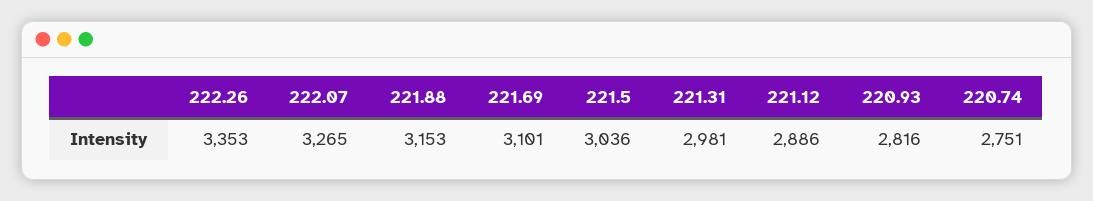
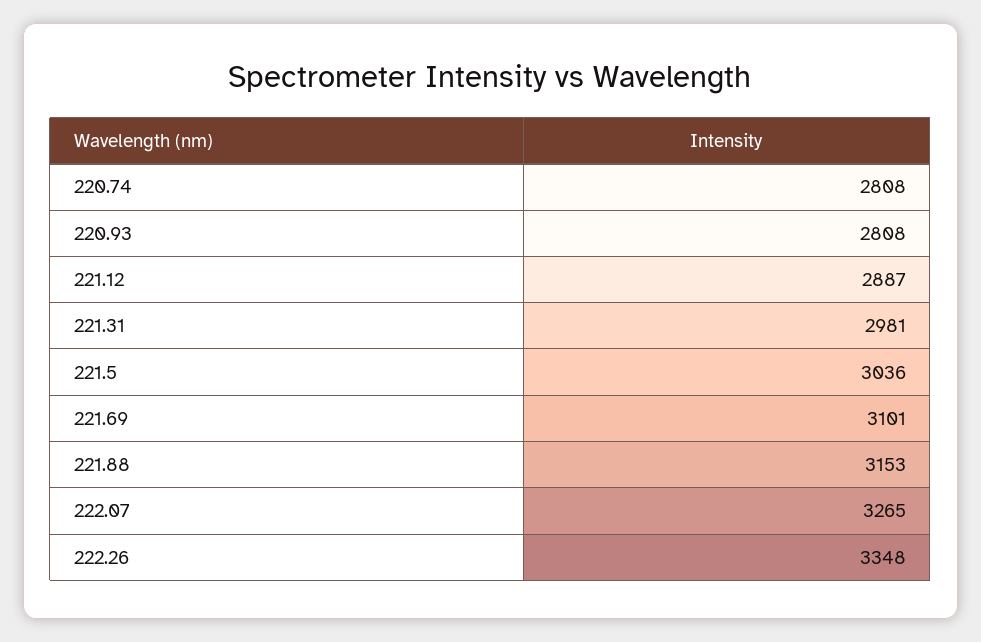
  {
-   "222.26": 3353,
+   "222.26": 3348,
    "222.07": 3265,
    "221.88": 3153,
    "221.69": 3101,
    "221.5": 3036,
    "221.31": 2981,
-   "221.12": 2886,
+   "221.12": 2887,
-   "220.93": 2816,
+   "220.93": 2808,
-   "220.74": 2751
+   "220.74": 2808
  }

